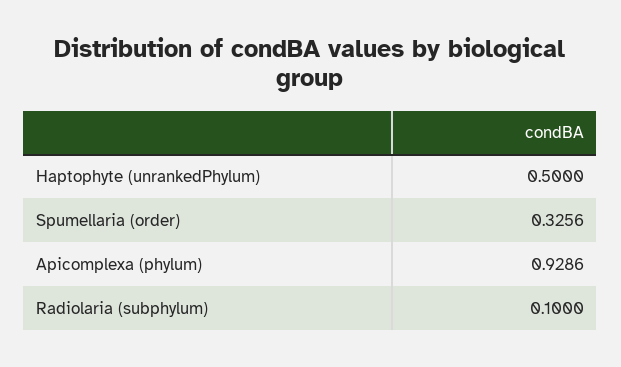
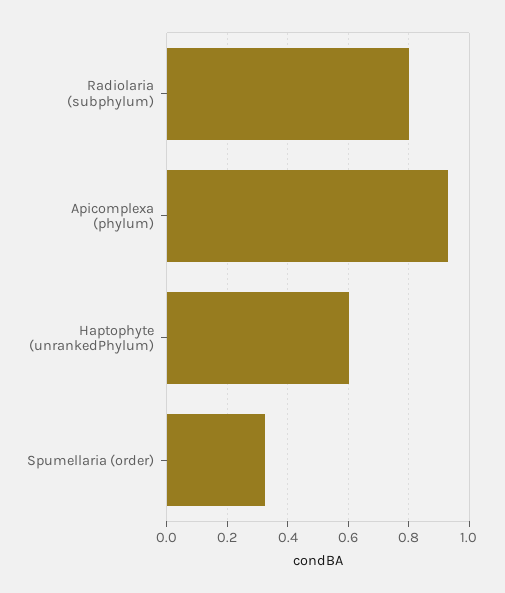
  {
-   "Haptophyte (unrankedPhylum)": 0.5,
+   "Haptophyte (unrankedPhylum)": 0.6,
    "Spumellaria (order)": 0.3256,
    "Apicomplexa (phylum)": 0.9286,
-   "Radiolaria (subphylum)": 0.1
+   "Radiolaria (subphylum)": 0.8
  }

